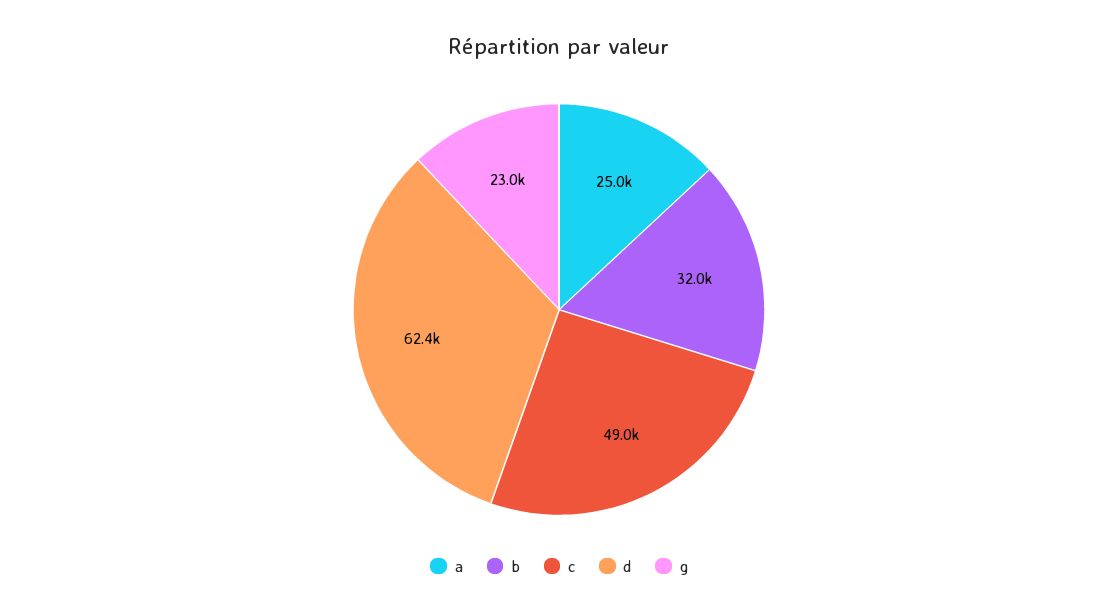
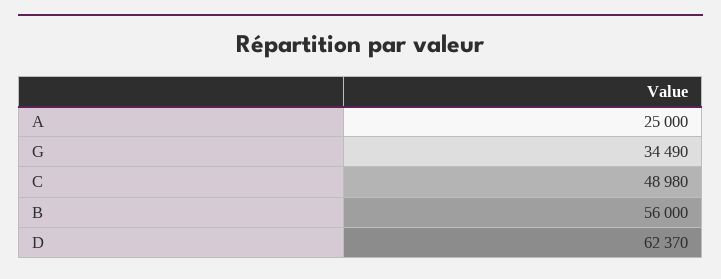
  {
    "a": 25000,
-   "b": 32000,
+   "b": 56000,
    "c": 48980,
    "d": 62370,
-   "g": 23000
+   "g": 34490
  }

